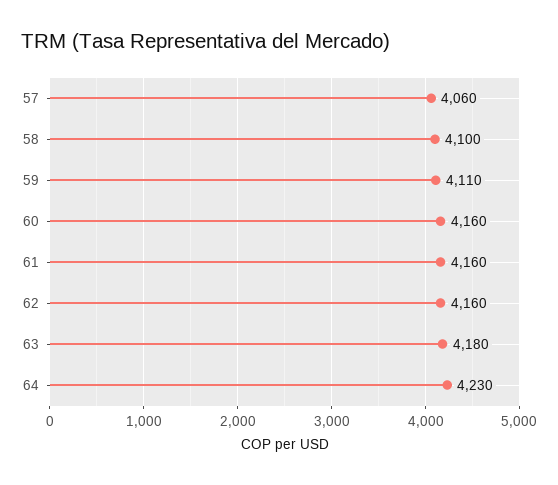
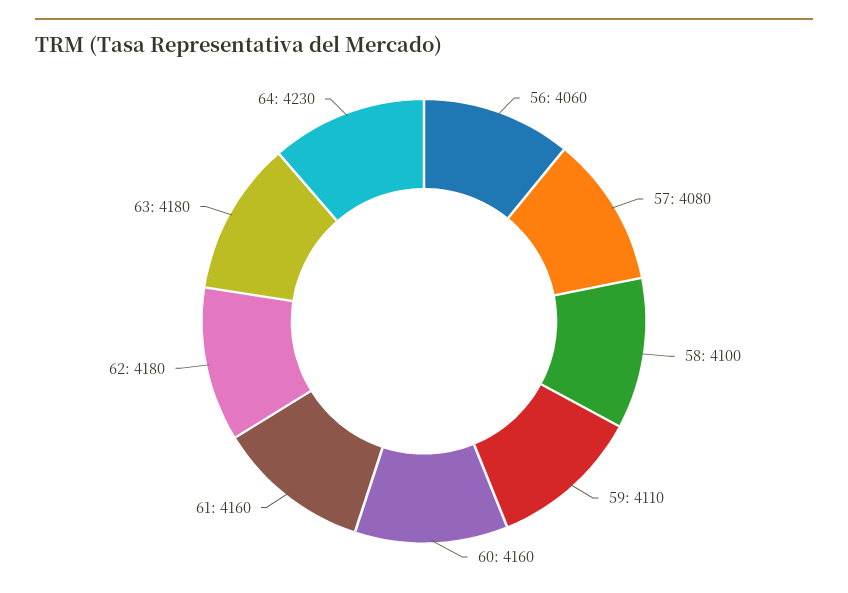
  {
-   "57": 4060,
+   "57": 4080,
    "58": 4100,
    "59": 4110,
    "60": 4160,
    "61": 4160,
-   "62": 4160,
+   "62": 4180,
    "63": 4180,
-   "64": 4230
+   "64": 4230,
+   "56": 4060
  }

